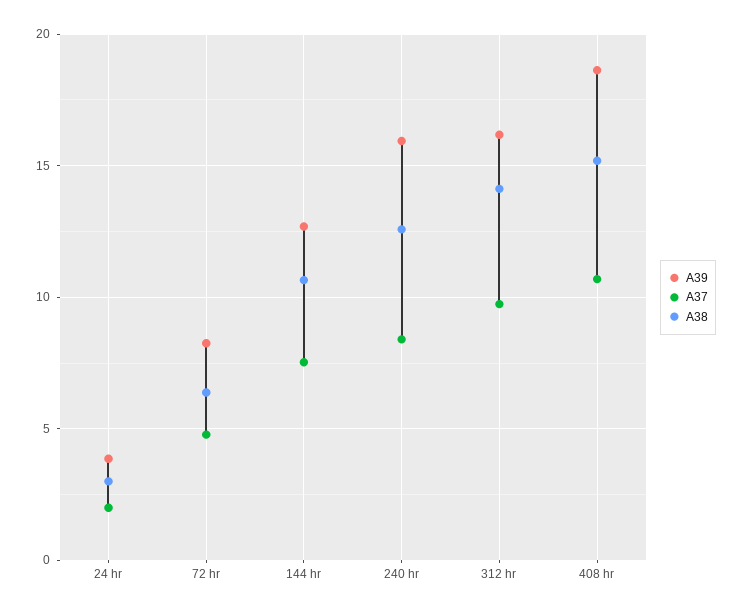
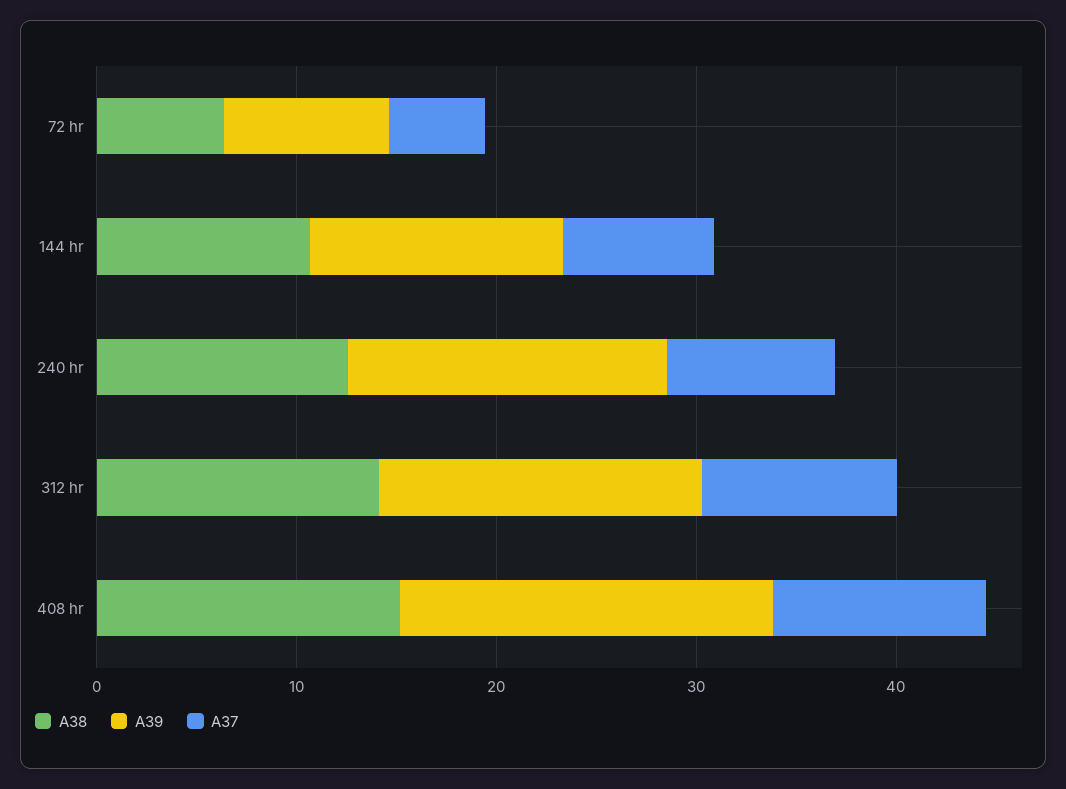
  {
    "A39": {
-     "24 hr": 4,
      "72 hr": 8.5,
      "144 hr": 12.5,
      "240 hr": 16,
      "312 hr": 16,
      "408 hr": 18.5
    },
    "A37": {
-     "24 hr": 2,
      "72 hr": 5,
      "144 hr": 7.5,
      "240 hr": 8.5,
      "312 hr": 9.5,
      "408 hr": 10.5
    },
    "A38": {
-     "24 hr": 3,
      "72 hr": 6.5,
      "144 hr": 10.5,
      "240 hr": 12.5,
      "312 hr": 14,
      "408 hr": 15
    }
  }

